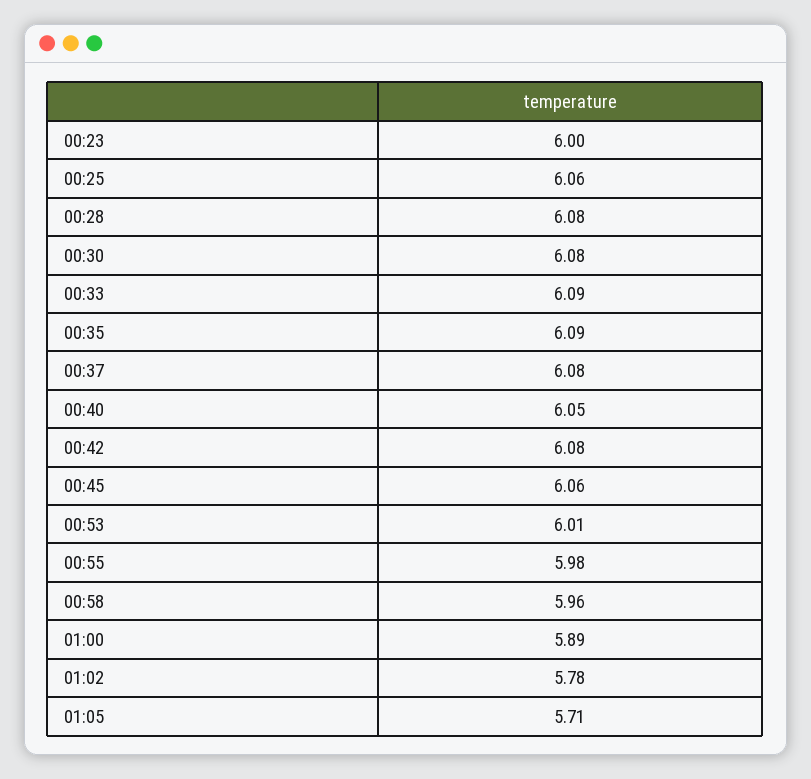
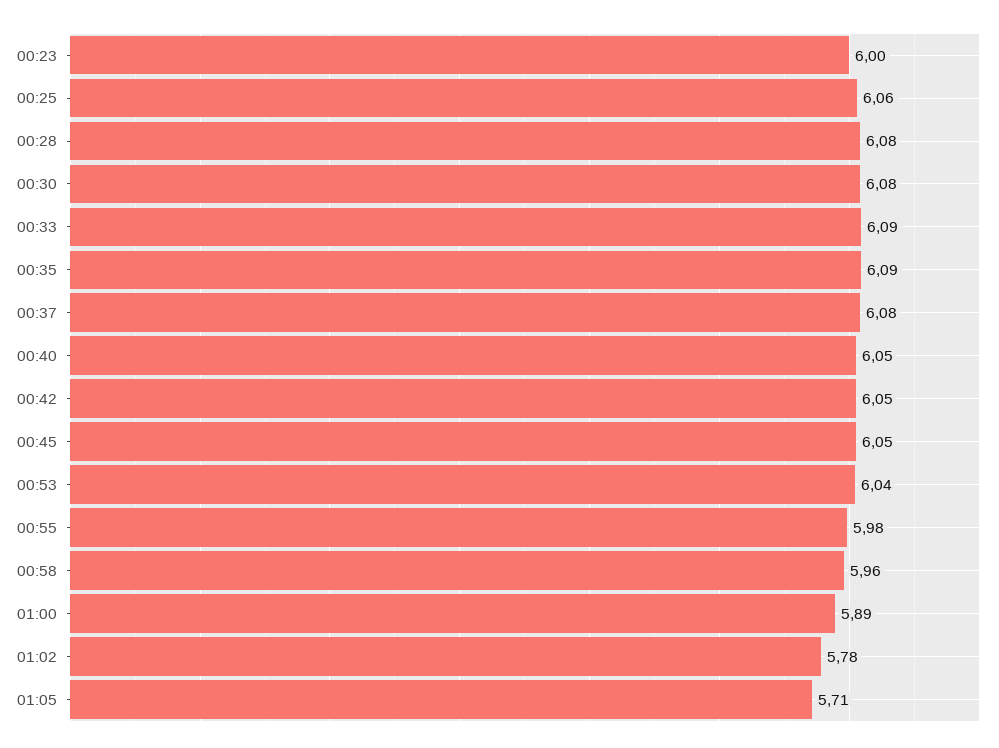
  {
    "00:23": 6,
    "00:25": 6.06,
    "00:28": 6.08,
    "00:30": 6.08,
    "00:33": 6.09,
    "00:35": 6.09,
    "00:37": 6.08,
    "00:40": 6.05,
-   "00:42": 6.08,
+   "00:42": 6.05,
-   "00:45": 6.06,
+   "00:45": 6.05,
-   "00:53": 6.01,
+   "00:53": 6.04,
    "00:55": 5.98,
    "00:58": 5.96,
    "01:00": 5.89,
    "01:02": 5.78,
    "01:05": 5.71
  }

